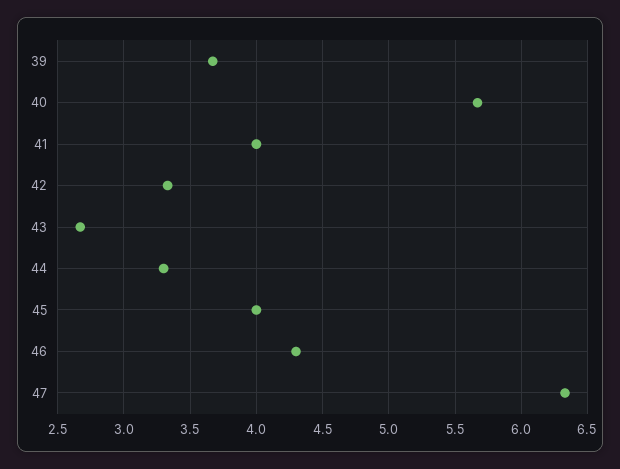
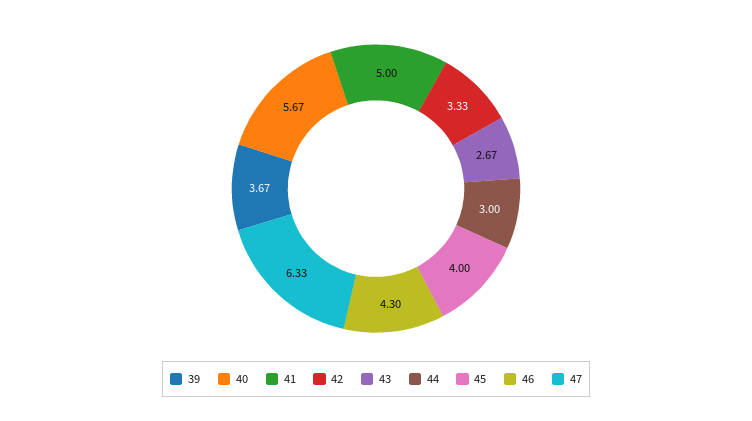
  {
    "39": 3.67,
    "40": 5.67,
-   "41": 4,
+   "41": 5,
    "42": 3.33,
    "43": 2.67,
-   "44": 3.3,
+   "44": 3,
    "45": 4,
    "46": 4.3,
    "47": 6.33
  }

